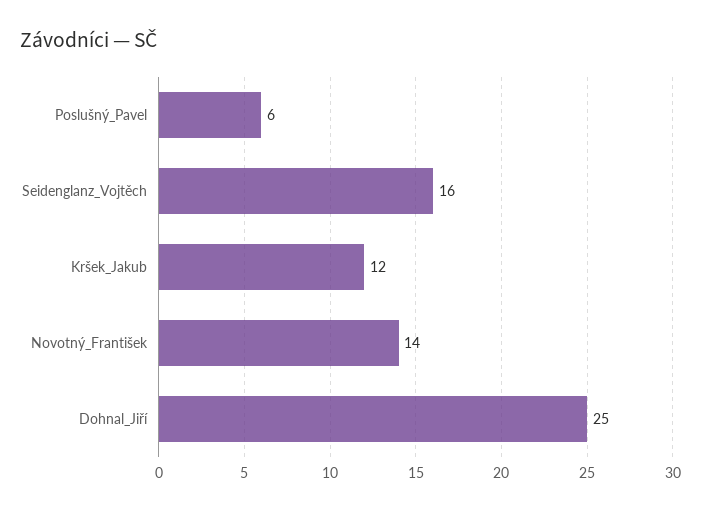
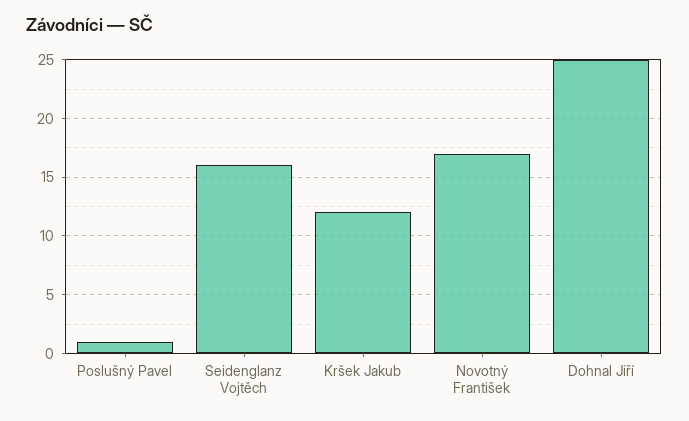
  {
-   "Poslušný_Pavel": 6,
+   "Poslušný_Pavel": 1,
    "Seidenglanz_Vojtěch": 16,
    "Kršek_Jakub": 12,
-   "Novotný_František": 14,
+   "Novotný_František": 17,
    "Dohnal_Jiří": 25
  }

